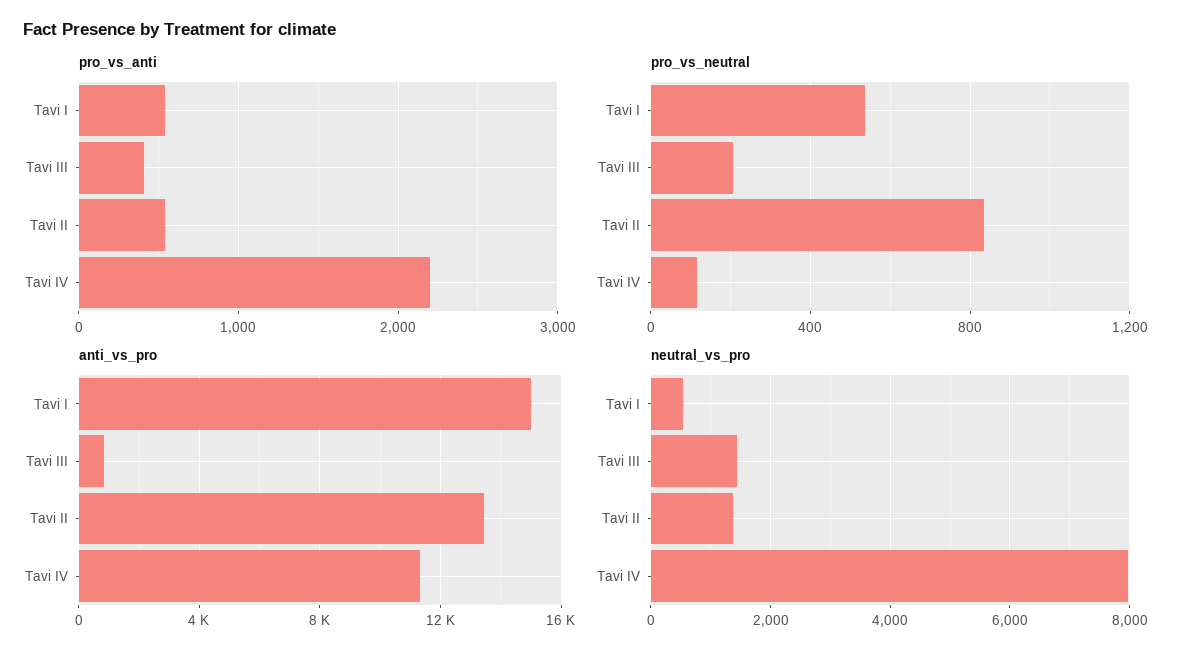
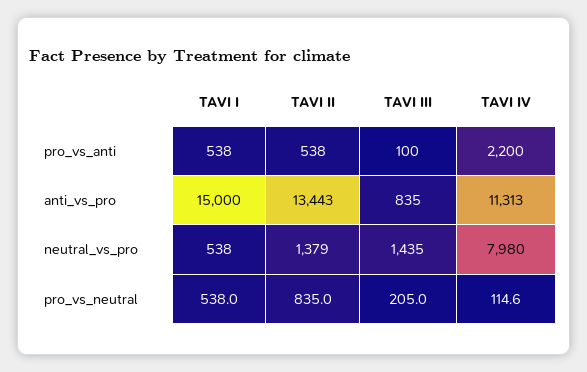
  {
    "pro_vs_anti": {
      "Tavi I": 538,
-     "Tavi III": 400,
+     "Tavi III": 100,
      "Tavi II": 538,
      "Tavi IV": 2200
    },
    "pro_vs_neutral": {
      "Tavi I": 538,
      "Tavi III": 205,
      "Tavi II": 835,
      "Tavi IV": 114.6
    },
    "anti_vs_pro": {
      "Tavi I": 15000,
      "Tavi III": 835,
      "Tavi II": 13443,
      "Tavi IV": 11313
    },
    "neutral_vs_pro": {
      "Tavi I": 538,
      "Tavi III": 1435,
      "Tavi II": 1379,
      "Tavi IV": 7980
    }
  }

